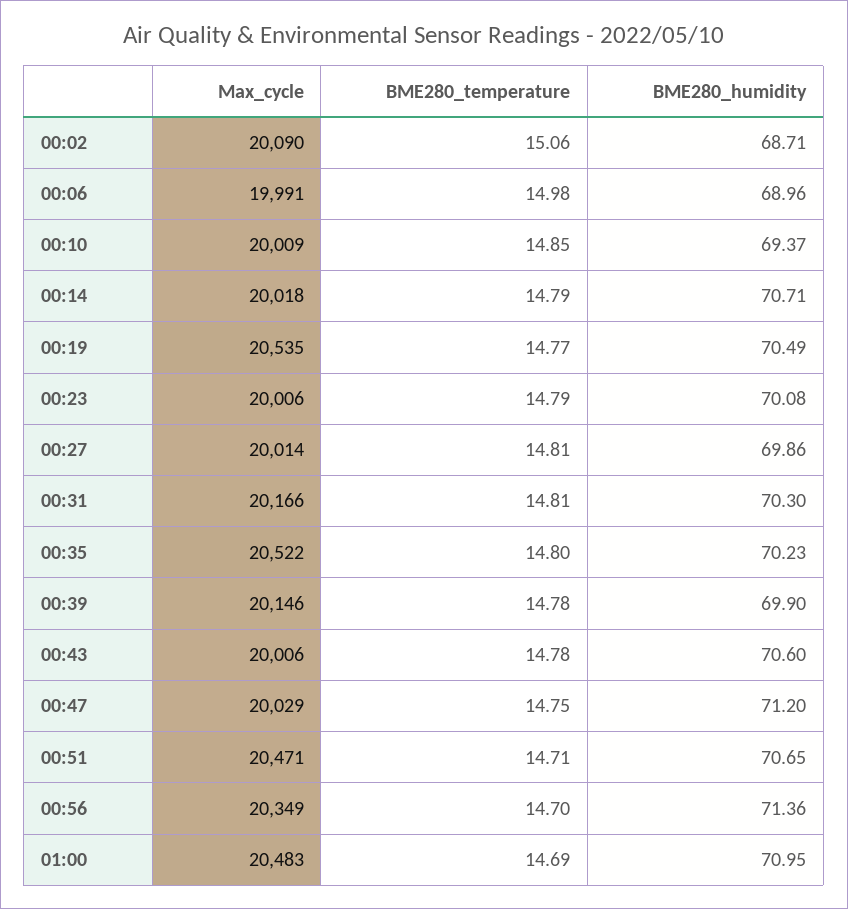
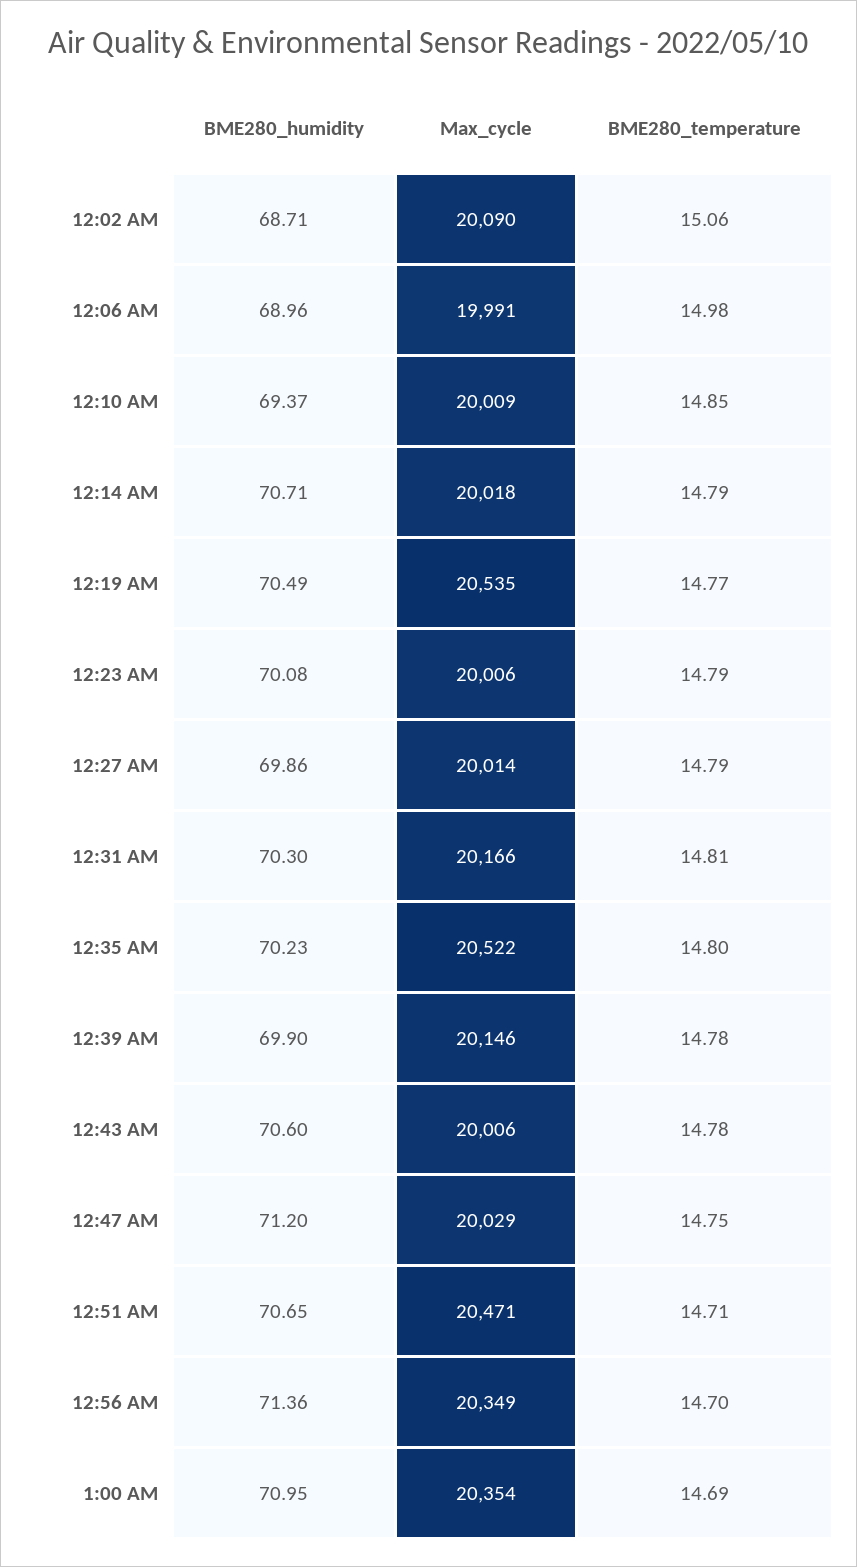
  {
    "Max_cycle": {
      "00:02": 20090,
      "00:06": 19991,
      "00:10": 20009,
      "00:14": 20018,
      "00:19": 20535,
      "00:23": 20006,
      "00:27": 20014,
      "00:31": 20166,
      "00:35": 20522,
      "00:39": 20146,
      "00:43": 20006,
      "00:47": 20029,
      "00:51": 20471,
      "00:56": 20349,
-     "01:00": 20483
+     "01:00": 20354
    },
    "BME280_temperature": {
      "00:02": 15.06,
      "00:06": 14.98,
      "00:10": 14.85,
      "00:14": 14.79,
      "00:19": 14.77,
      "00:23": 14.79,
-     "00:27": 14.81,
+     "00:27": 14.79,
      "00:31": 14.81,
      "00:35": 14.8,
      "00:39": 14.78,
      "00:43": 14.78,
      "00:47": 14.75,
      "00:51": 14.71,
      "00:56": 14.7,
      "01:00": 14.69
    },
    "BME280_humidity": {
      "00:02": 68.71,
      "00:06": 68.96,
      "00:10": 69.37,
      "00:14": 70.71,
      "00:19": 70.49,
      "00:23": 70.08,
      "00:27": 69.86,
      "00:31": 70.3,
      "00:35": 70.23,
      "00:39": 69.9,
      "00:43": 70.6,
      "00:47": 71.2,
      "00:51": 70.65,
      "00:56": 71.36,
      "01:00": 70.95
    }
  }

